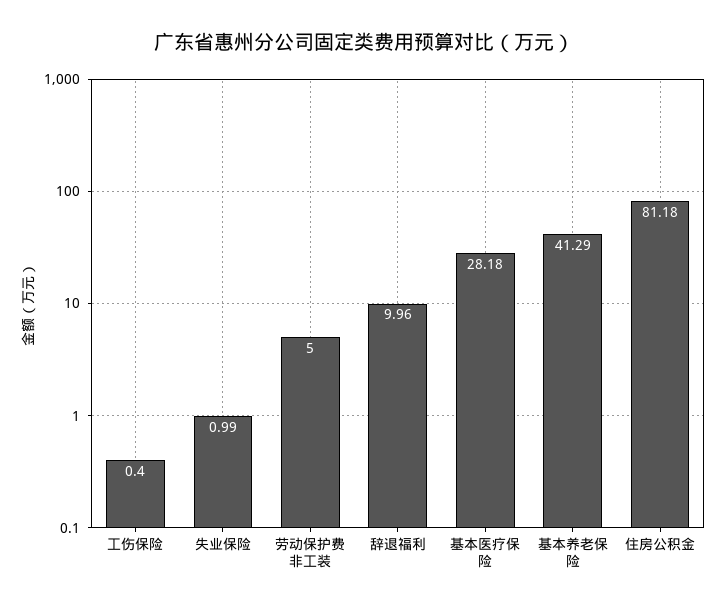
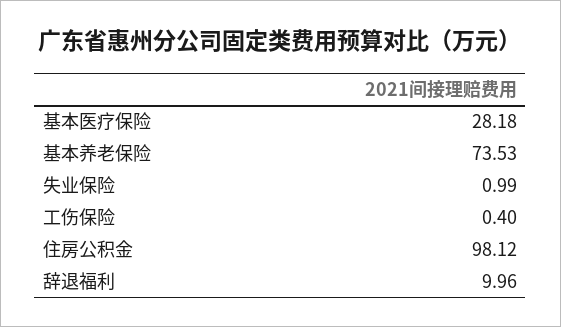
  {
    "工伤保险": 0.4,
    "失业保险": 0.99,
-   "劳动保护费非工装": 5,
    "辞退福利": 9.96,
    "基本医疗保险": 28.18,
-   "基本养老保险": 41.29,
+   "基本养老保险": 73.53,
-   "住房公积金": 81.18
+   "住房公积金": 98.12
  }

